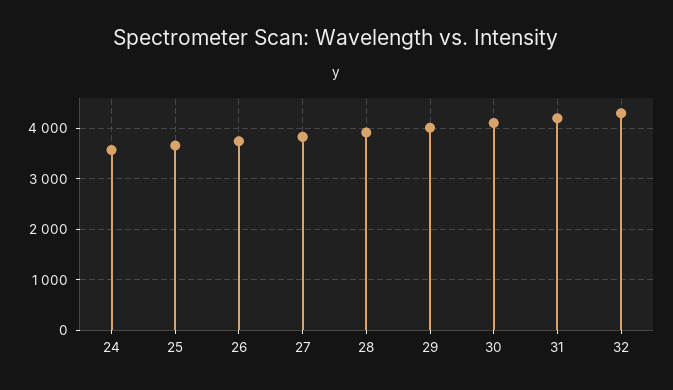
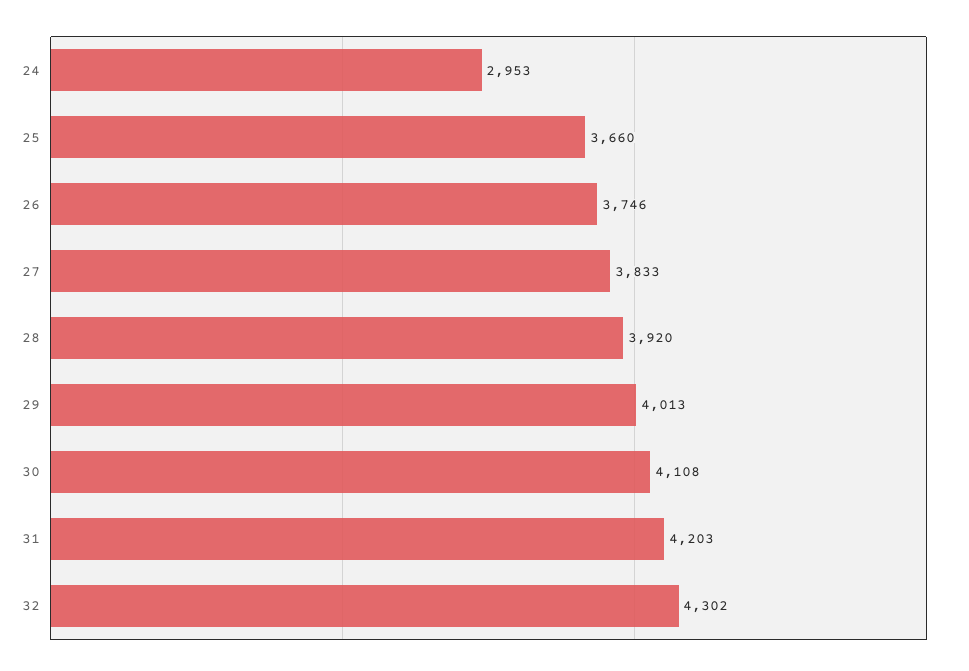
  {
-   "24": 3600,
+   "24": 2953,
    "25": 3660,
    "26": 3746,
    "27": 3833,
    "28": 3920,
    "29": 4013,
    "30": 4108,
    "31": 4203,
    "32": 4302
  }

